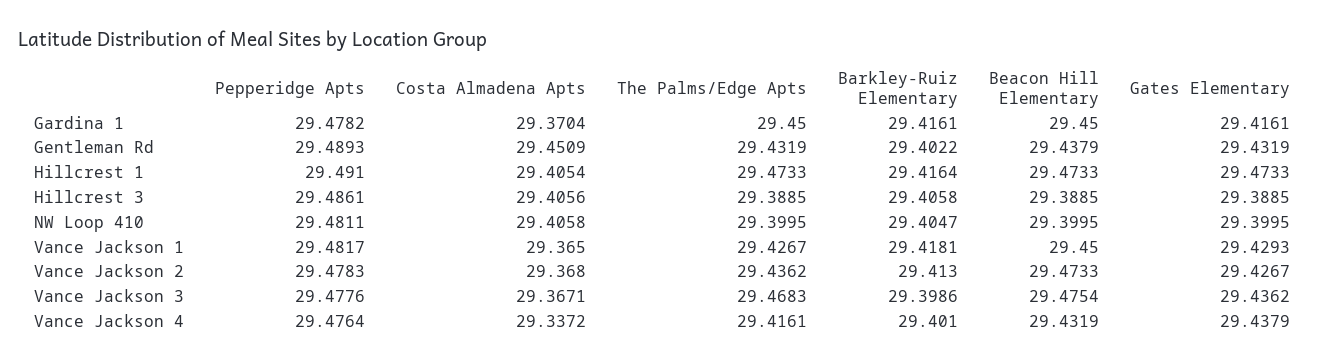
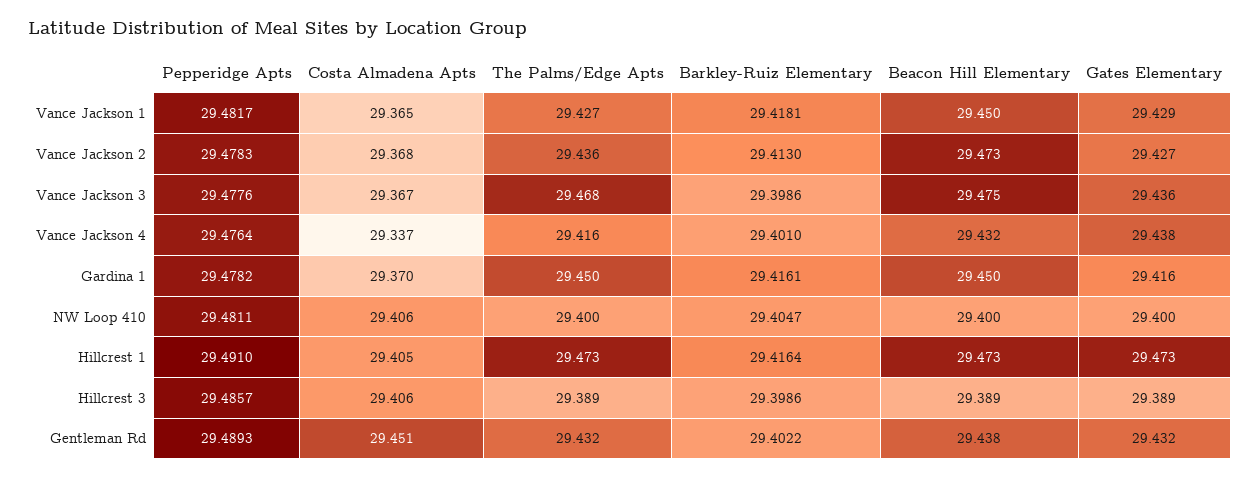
  {
    "Pepperidge Apts": {
      "Gardina 1": 29.4782,
      "Gentleman Rd": 29.4893,
      "Hillcrest 1": 29.491,
-     "Hillcrest 3": 29.4861,
+     "Hillcrest 3": 29.4857,
      "NW Loop 410": 29.4811,
      "Vance Jackson 1": 29.4817,
      "Vance Jackson 2": 29.4783,
      "Vance Jackson 3": 29.4776,
      "Vance Jackson 4": 29.4764
    },
    "Costa Almadena Apts": {
      "Gardina 1": 29.3704,
      "Gentleman Rd": 29.4509,
      "Hillcrest 1": 29.4054,
      "Hillcrest 3": 29.4056,
      "NW Loop 410": 29.4058,
      "Vance Jackson 1": 29.365,
      "Vance Jackson 2": 29.368,
      "Vance Jackson 3": 29.3671,
      "Vance Jackson 4": 29.3372
    },
    "The Palms/Edge Apts": {
      "Gardina 1": 29.45,
      "Gentleman Rd": 29.4319,
      "Hillcrest 1": 29.4733,
      "Hillcrest 3": 29.3885,
      "NW Loop 410": 29.3995,
      "Vance Jackson 1": 29.4267,
      "Vance Jackson 2": 29.4362,
      "Vance Jackson 3": 29.4683,
      "Vance Jackson 4": 29.4161
    },
    "Barkley-Ruiz Elementary": {
      "Gardina 1": 29.4161,
      "Gentleman Rd": 29.4022,
      "Hillcrest 1": 29.4164,
-     "Hillcrest 3": 29.4058,
+     "Hillcrest 3": 29.3986,
      "NW Loop 410": 29.4047,
      "Vance Jackson 1": 29.4181,
      "Vance Jackson 2": 29.413,
      "Vance Jackson 3": 29.3986,
      "Vance Jackson 4": 29.401
    },
    "Beacon Hill Elementary": {
      "Gardina 1": 29.45,
      "Gentleman Rd": 29.4379,
      "Hillcrest 1": 29.4733,
      "Hillcrest 3": 29.3885,
      "NW Loop 410": 29.3995,
      "Vance Jackson 1": 29.45,
      "Vance Jackson 2": 29.4733,
      "Vance Jackson 3": 29.4754,
      "Vance Jackson 4": 29.4319
    },
    "Gates Elementary": {
      "Gardina 1": 29.4161,
      "Gentleman Rd": 29.4319,
      "Hillcrest 1": 29.4733,
      "Hillcrest 3": 29.3885,
      "NW Loop 410": 29.3995,
      "Vance Jackson 1": 29.4293,
      "Vance Jackson 2": 29.4267,
      "Vance Jackson 3": 29.4362,
      "Vance Jackson 4": 29.4379
    }
  }

